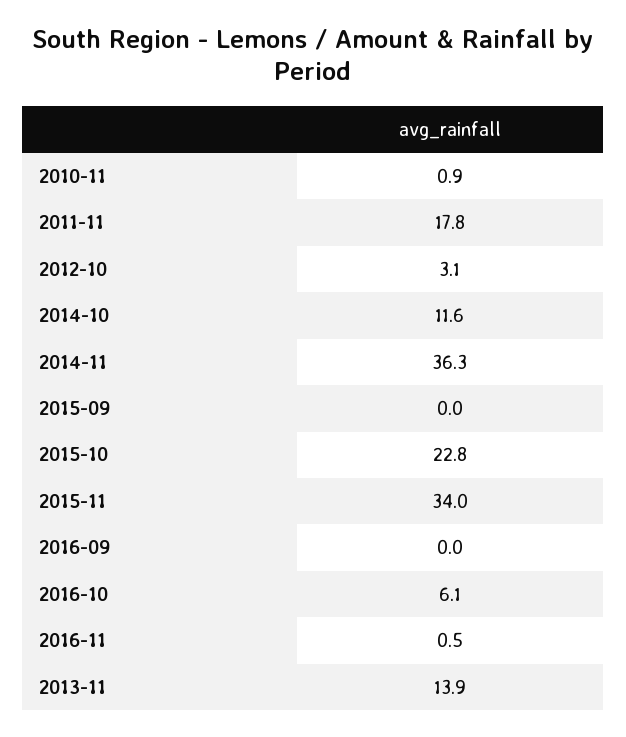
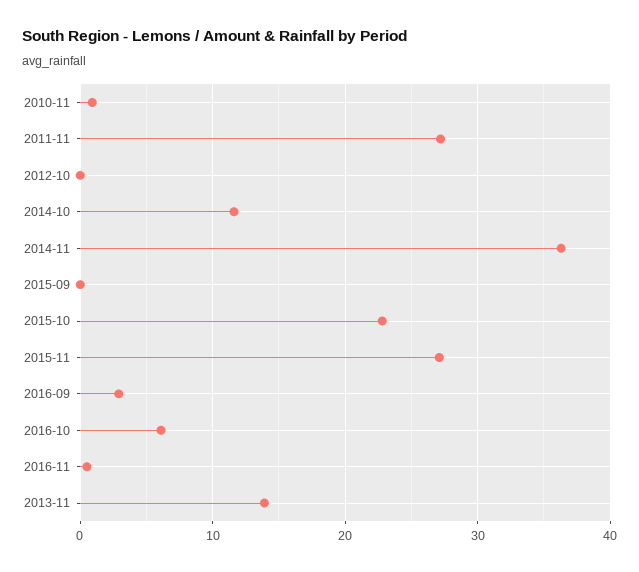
  {
    "2010-11": 0.9,
-   "2011-11": 17.8,
+   "2011-11": 27,
-   "2012-10": 3.1,
+   "2012-10": 0,
    "2014-10": 11.6,
    "2014-11": 36.3,
    "2015-09": 0,
    "2015-10": 22.8,
-   "2015-11": 34,
+   "2015-11": 27,
-   "2016-09": 0,
+   "2016-09": 3,
    "2016-10": 6.1,
    "2016-11": 0.5,
    "2013-11": 13.9
  }

